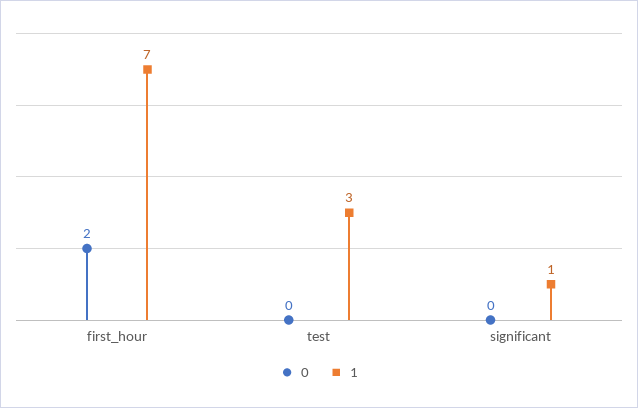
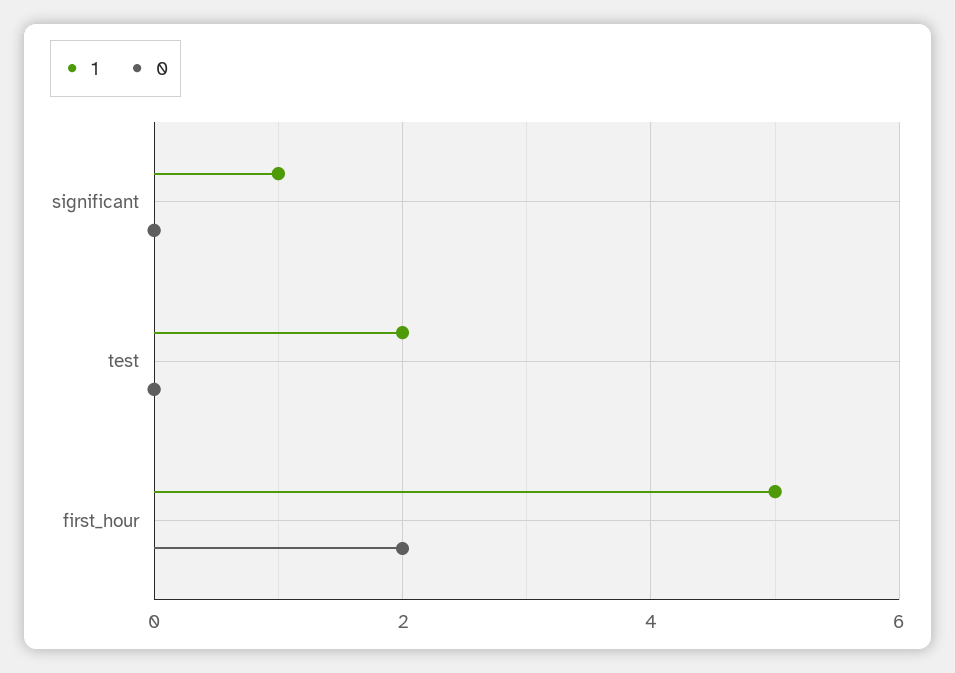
  {
    "0": {
      "first_hour": 2,
      "test": 0,
      "significant": 0
    },
    "1": {
-     "first_hour": 7,
+     "first_hour": 5,
-     "test": 3,
+     "test": 2,
      "significant": 1
    }
  }

